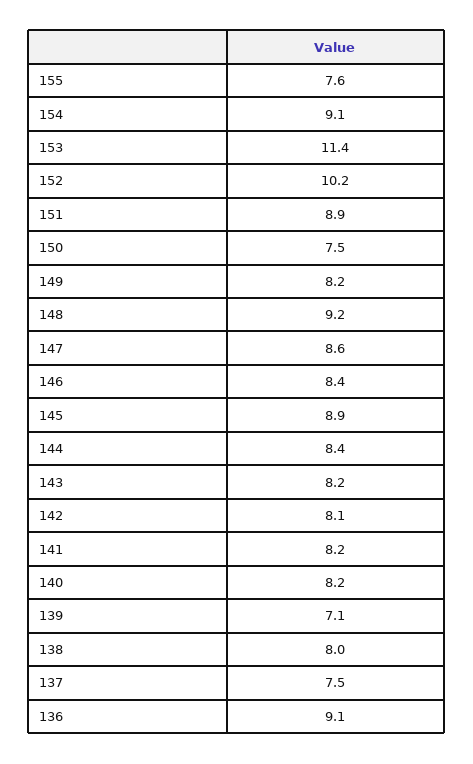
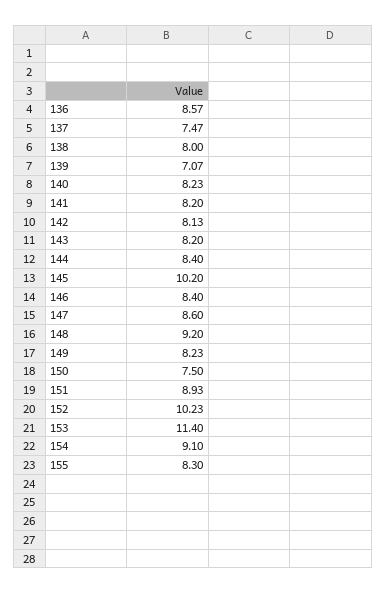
  {
-   "155": 7.6,
+   "155": 8.3,
    "154": 9.1,
    "153": 11.4,
    "152": 10.23,
    "151": 8.93,
    "150": 7.5,
    "149": 8.23,
    "148": 9.2,
    "147": 8.6,
    "146": 8.4,
-   "145": 8.9,
+   "145": 10.2,
    "144": 8.4,
    "143": 8.2,
    "142": 8.13,
    "141": 8.2,
    "140": 8.23,
    "139": 7.07,
    "138": 8,
    "137": 7.47,
-   "136": 9.1
+   "136": 8.57
  }

